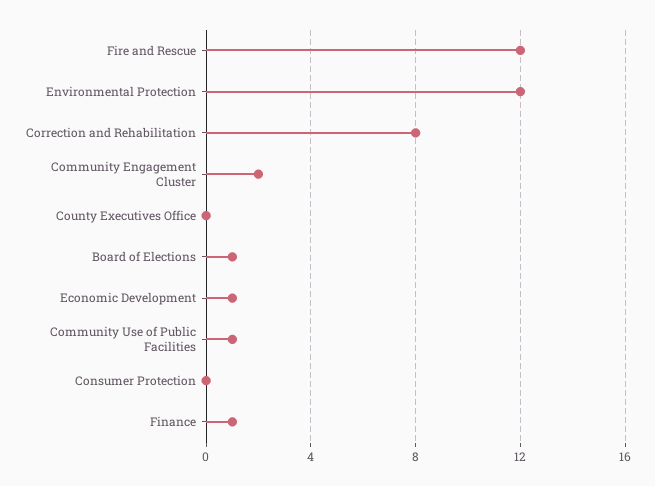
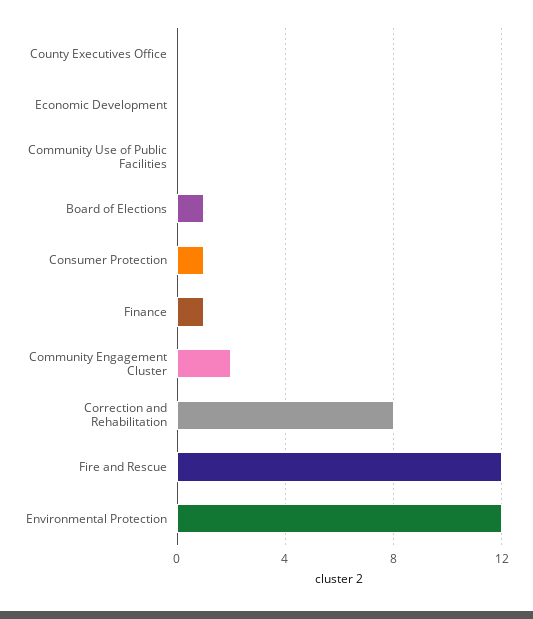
  {
    "Fire and Rescue": 12,
    "Environmental Protection": 12,
    "Correction and Rehabilitation": 8,
    "Community Engagement Cluster": 2,
    "County Executives Office": 0,
    "Board of Elections": 1,
-   "Economic Development": 1,
+   "Economic Development": 0,
-   "Community Use of Public Facilities": 1,
+   "Community Use of Public Facilities": 0,
-   "Consumer Protection": 0,
+   "Consumer Protection": 1,
    "Finance": 1
  }

